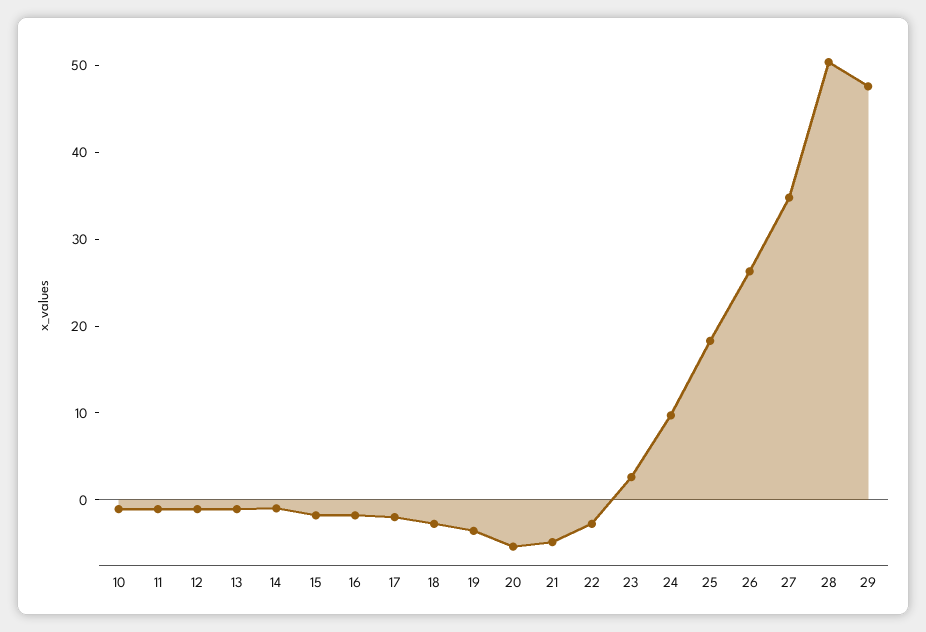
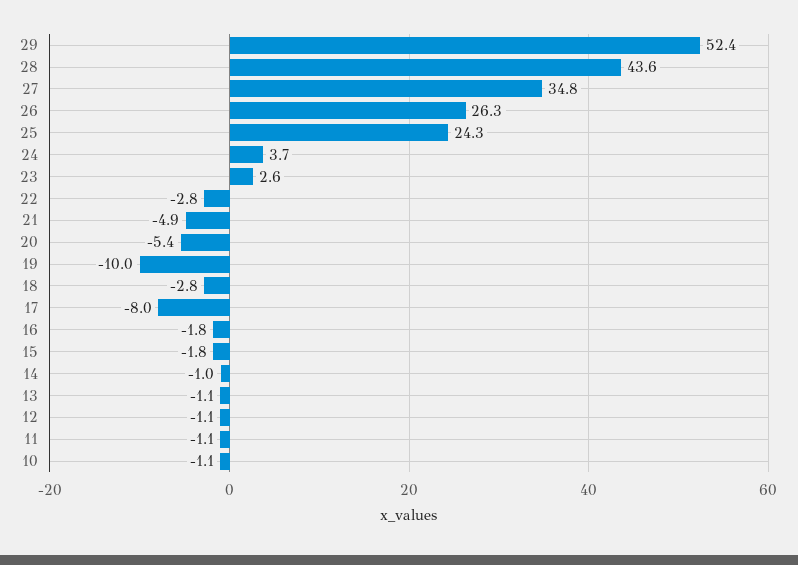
  {
    "10": -1.1,
    "11": -1.1,
    "12": -1.1,
    "13": -1.1,
    "14": -1,
    "15": -1.8,
    "16": -1.8,
-   "17": -2,
+   "17": -8,
    "18": -2.8,
-   "19": -4,
+   "19": -10,
    "20": -5.4,
    "21": -4.9,
    "22": -2.8,
    "23": 2.6,
-   "24": 10,
+   "24": 3.7,
-   "25": 18,
+   "25": 24.3,
    "26": 26.3,
    "27": 34.8,
-   "28": 50,
+   "28": 43.6,
-   "29": 48
+   "29": 52.4
  }

